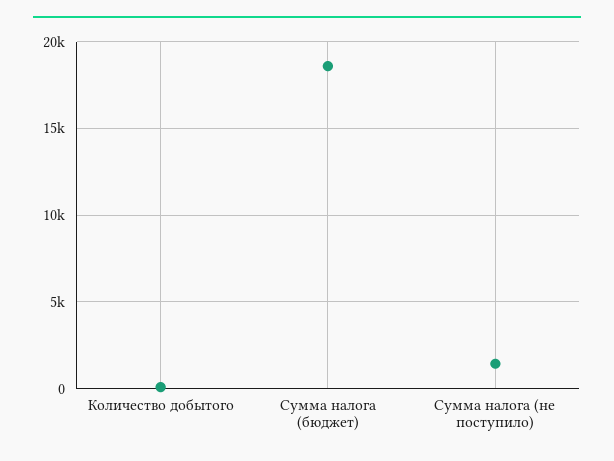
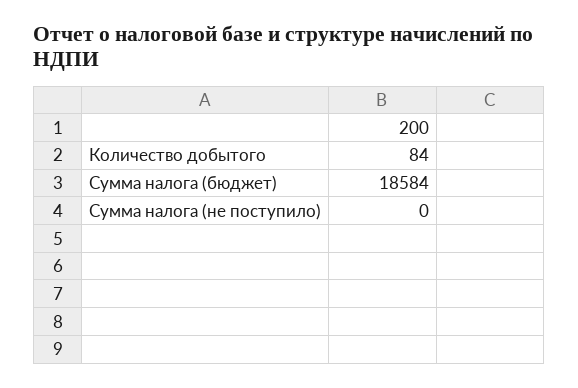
  {
    "Количество добытого": 84,
    "Сумма налога (бюджет)": 18584,
-   "Сумма налога (не поступило)": 1500
+   "Сумма налога (не поступило)": 0
  }

